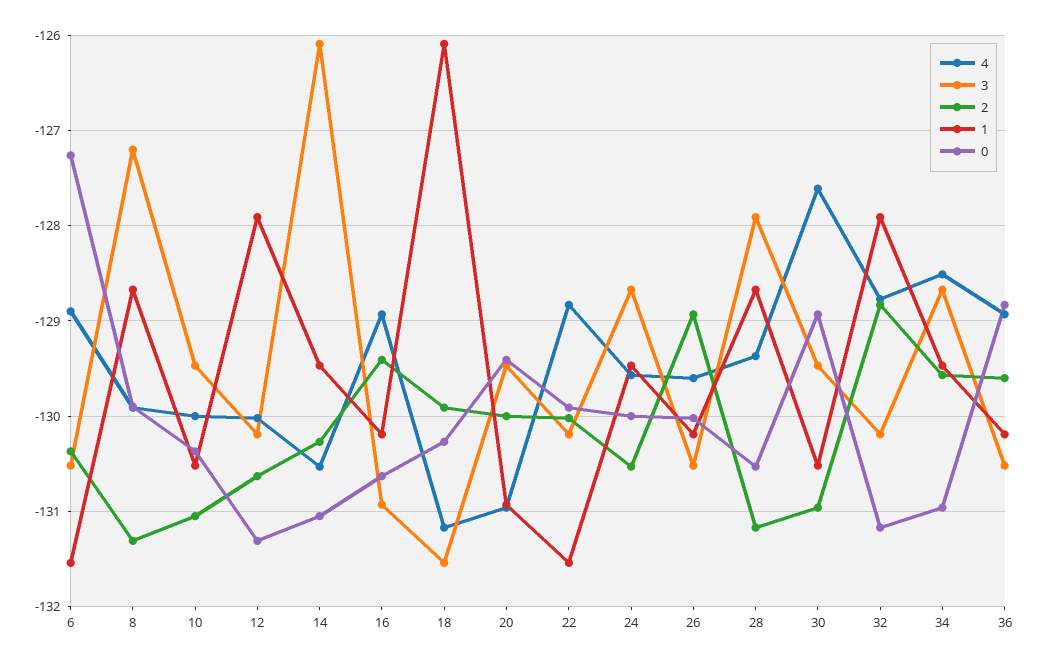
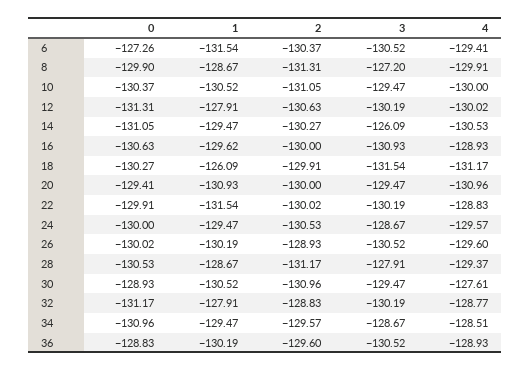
  {
    "4": {
-     "6": -128.9,
+     "6": -129.41,
      "8": -129.91,
      "10": -130,
      "12": -130.02,
      "14": -130.53,
      "16": -128.93,
      "18": -131.17,
      "20": -130.96,
      "22": -128.83,
      "24": -129.57,
      "26": -129.6,
      "28": -129.37,
      "30": -127.61,
      "32": -128.77,
      "34": -128.51,
      "36": -128.93
    },
    "3": {
      "6": -130.52,
      "8": -127.2,
      "10": -129.47,
      "12": -130.19,
      "14": -126.09,
      "16": -130.93,
      "18": -131.54,
      "20": -129.47,
      "22": -130.19,
      "24": -128.67,
      "26": -130.52,
      "28": -127.91,
      "30": -129.47,
      "32": -130.19,
      "34": -128.67,
      "36": -130.52
    },
    "2": {
      "6": -130.37,
      "8": -131.31,
      "10": -131.05,
      "12": -130.63,
      "14": -130.27,
-     "16": -129.4,
+     "16": -130,
      "18": -129.91,
      "20": -130,
      "22": -130.02,
      "24": -130.53,
      "26": -128.93,
      "28": -131.17,
      "30": -130.96,
      "32": -128.83,
      "34": -129.57,
      "36": -129.6
    },
    "1": {
      "6": -131.54,
      "8": -128.67,
      "10": -130.52,
      "12": -127.91,
      "14": -129.47,
-     "16": -130.2,
+     "16": -129.62,
      "18": -126.09,
      "20": -130.93,
      "22": -131.54,
      "24": -129.47,
      "26": -130.19,
      "28": -128.67,
      "30": -130.52,
      "32": -127.91,
      "34": -129.47,
      "36": -130.19
    },
    "0": {
      "6": -127.26,
      "8": -129.9,
      "10": -130.37,
      "12": -131.31,
      "14": -131.05,
      "16": -130.63,
      "18": -130.27,
      "20": -129.41,
      "22": -129.91,
      "24": -130,
      "26": -130.02,
      "28": -130.53,
      "30": -128.93,
      "32": -131.17,
      "34": -130.96,
      "36": -128.83
    }
  }

